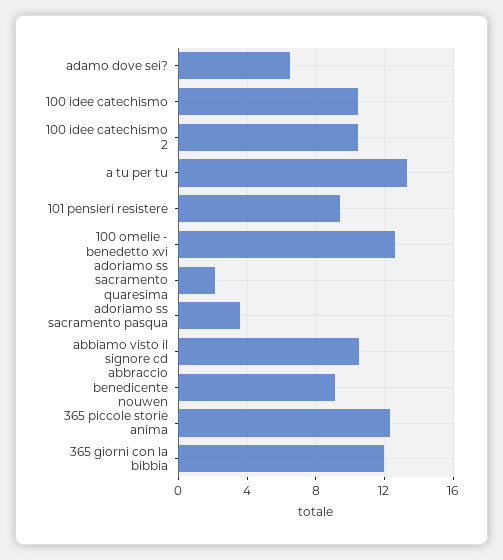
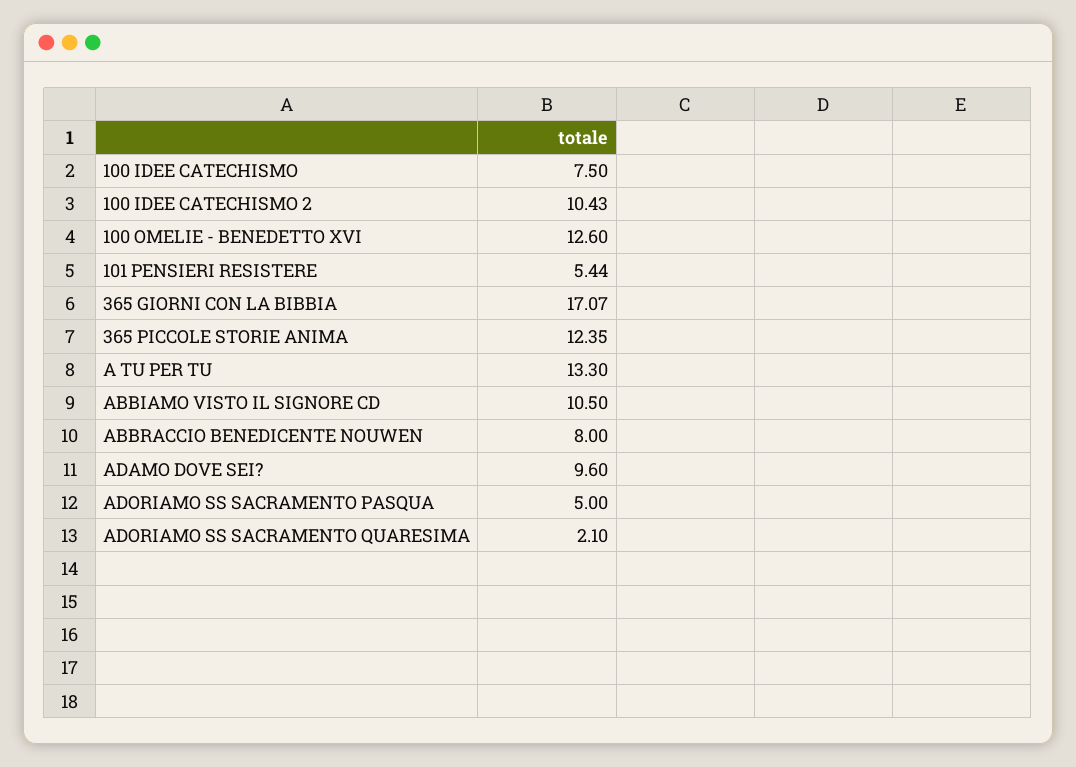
  {
-   "adamo dove sei?": 6.5,
+   "adamo dove sei?": 9.6,
-   "100 idee catechismo": 10.5,
+   "100 idee catechismo": 7.5,
    "100 idee catechismo 2": 10.43,
    "a tu per tu": 13.3,
-   "101 pensieri resistere": 9.5,
+   "101 pensieri resistere": 5.44,
    "100 omelie - benedetto xvi": 12.6,
    "adoriamo ss sacramento quaresima": 2.1,
-   "adoriamo ss sacramento pasqua": 3.5,
+   "adoriamo ss sacramento pasqua": 5,
    "abbiamo visto il signore cd": 10.5,
-   "abbraccio benedicente nouwen": 9,
+   "abbraccio benedicente nouwen": 8,
    "365 piccole storie anima": 12.35,
-   "365 giorni con la bibbia": 12
+   "365 giorni con la bibbia": 17.07
  }

